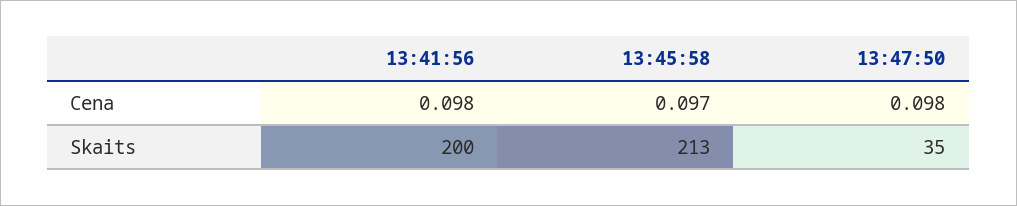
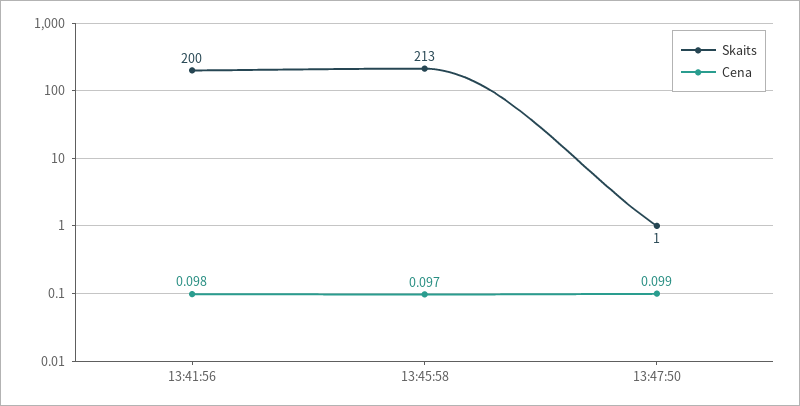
  {
    "Cena": {
      "13:41:56": 0.098,
      "13:45:58": 0.097,
-     "13:47:50": 0.098
+     "13:47:50": 0.099
    },
    "Skaits": {
      "13:41:56": 200,
      "13:45:58": 213,
-     "13:47:50": 35
+     "13:47:50": 1
    }
  }

